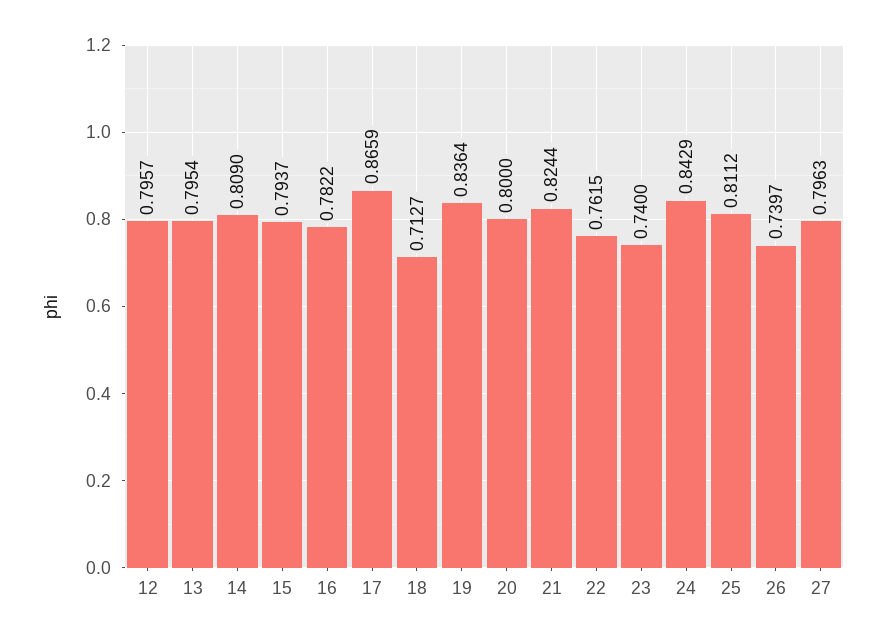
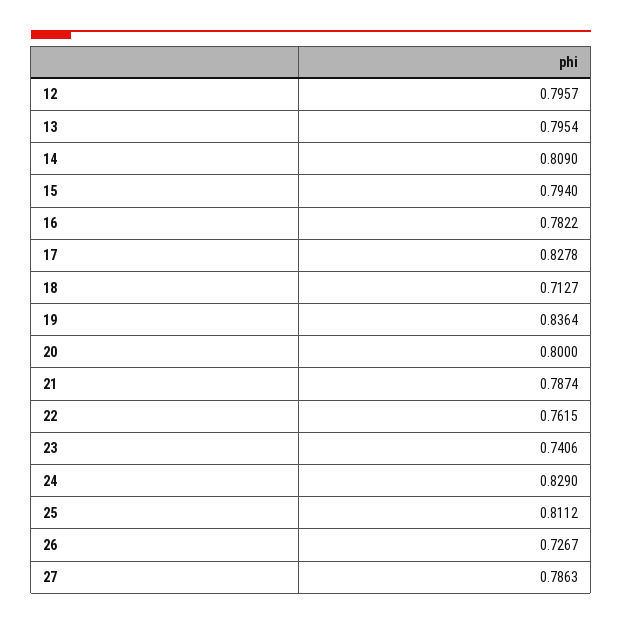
  {
    "12": 0.7957,
    "13": 0.7954,
    "14": 0.809,
-   "15": 0.7937,
+   "15": 0.794,
    "16": 0.7822,
-   "17": 0.8659,
+   "17": 0.8278,
    "18": 0.7127,
    "19": 0.8364,
    "20": 0.8,
-   "21": 0.8244,
+   "21": 0.7874,
    "22": 0.7615,
-   "23": 0.74,
+   "23": 0.7406,
-   "24": 0.8429,
+   "24": 0.829,
    "25": 0.8112,
-   "26": 0.7397,
+   "26": 0.7267,
-   "27": 0.7963
+   "27": 0.7863
  }

